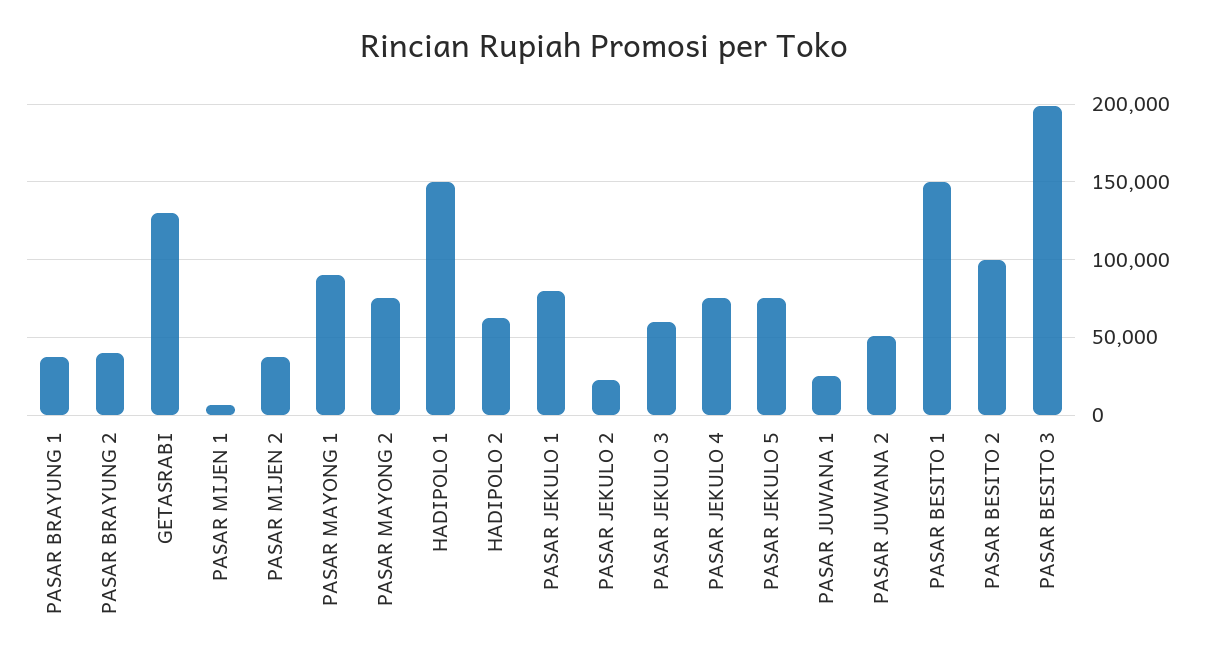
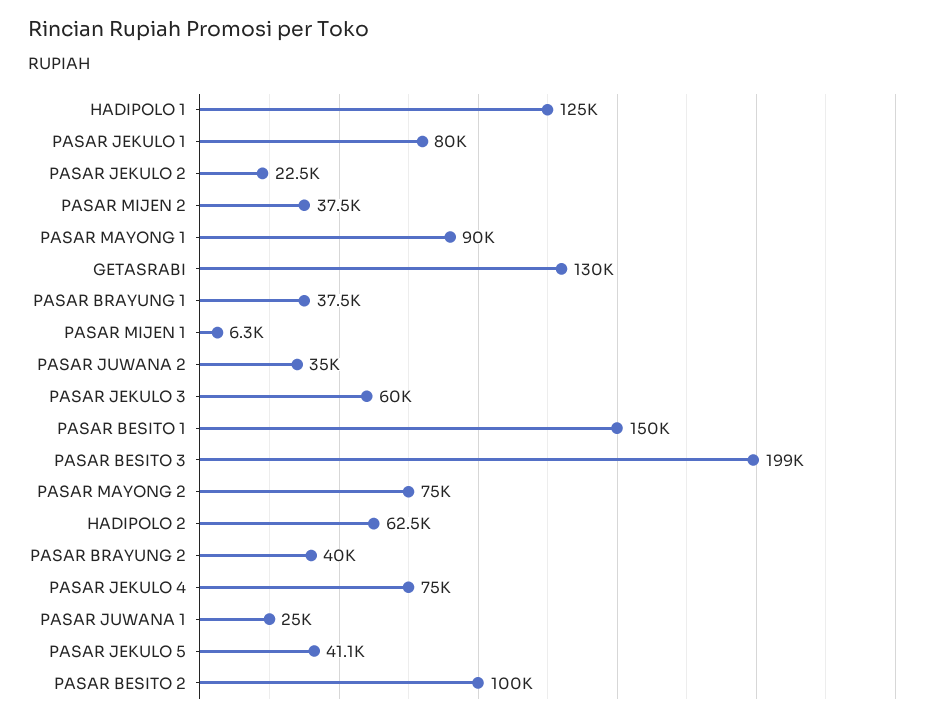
  {
    "PASAR BRAYUNG 1": 37500,
    "PASAR BRAYUNG 2": 40000,
    "GETASRABI": 130000,
    "PASAR MIJEN 1": 6300,
    "PASAR MIJEN 2": 37500,
    "PASAR MAYONG 1": 90000,
    "PASAR MAYONG 2": 75000,
-   "HADIPOLO 1": 150000,
+   "HADIPOLO 1": 125000,
    "HADIPOLO 2": 62500,
    "PASAR JEKULO 1": 80000,
    "PASAR JEKULO 2": 22500,
    "PASAR JEKULO 3": 60000,
    "PASAR JEKULO 4": 75000,
-   "PASAR JEKULO 5": 75000,
+   "PASAR JEKULO 5": 41100,
    "PASAR JUWANA 1": 25000,
-   "PASAR JUWANA 2": 50000,
+   "PASAR JUWANA 2": 35000,
    "PASAR BESITO 1": 150000,
    "PASAR BESITO 2": 100000,
    "PASAR BESITO 3": 199000
  }

